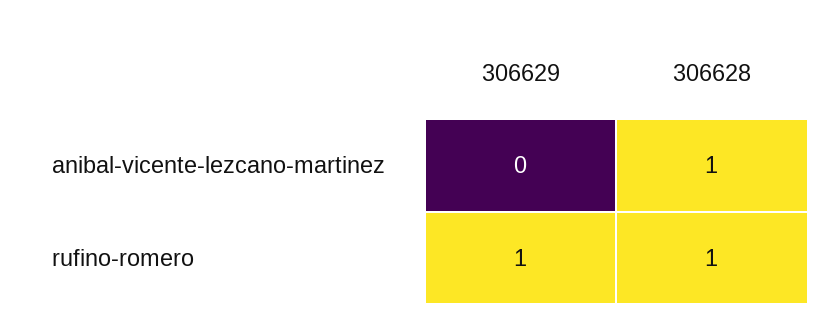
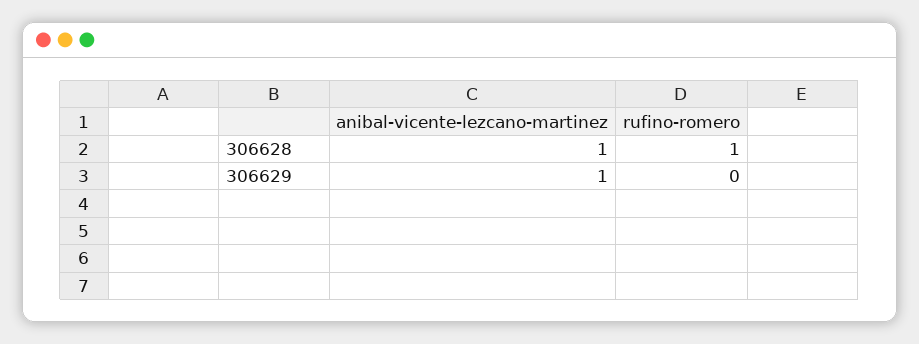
  {
    "306629": {
-     "anibal-vicente-lezcano-martinez": 0,
+     "anibal-vicente-lezcano-martinez": 1,
-     "rufino-romero": 1
+     "rufino-romero": 0
    },
    "306628": {
      "anibal-vicente-lezcano-martinez": 1,
      "rufino-romero": 1
    }
  }

